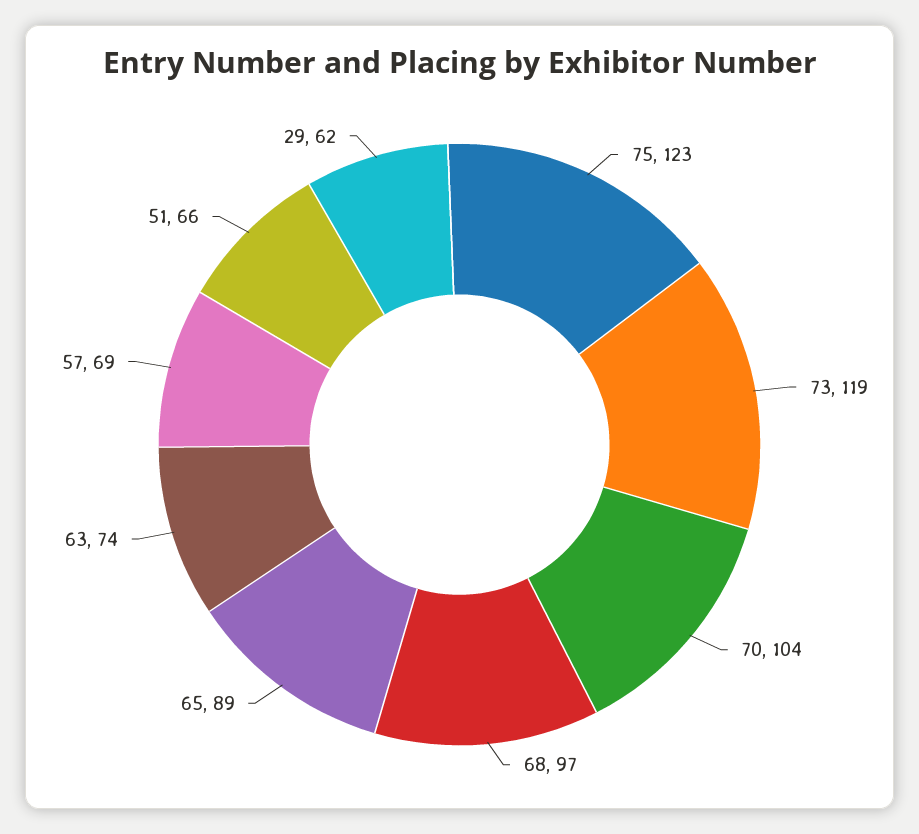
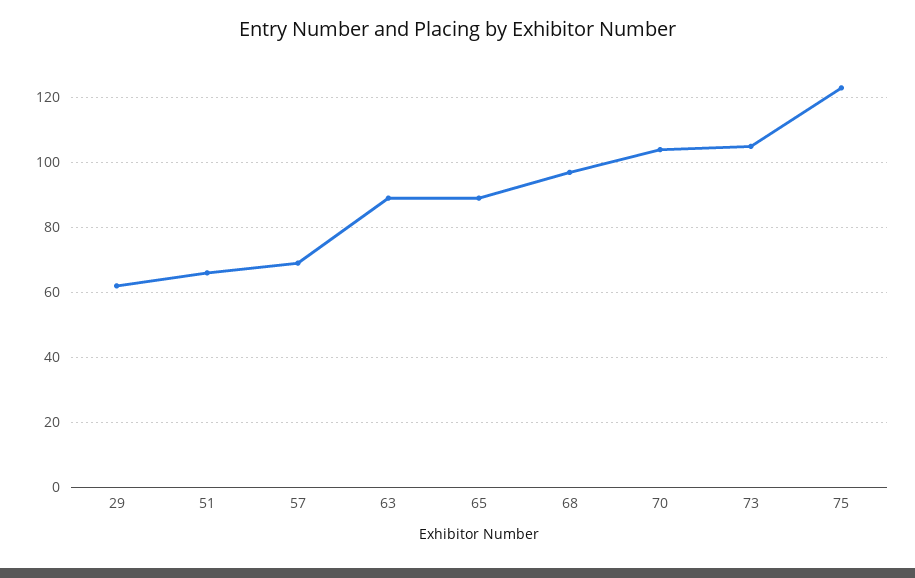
  {
    "75": 123,
-   "73": 119,
+   "73": 105,
    "70": 104,
    "68": 97,
    "65": 89,
-   "63": 74,
+   "63": 90,
    "57": 69,
    "51": 66,
    "29": 62
  }

